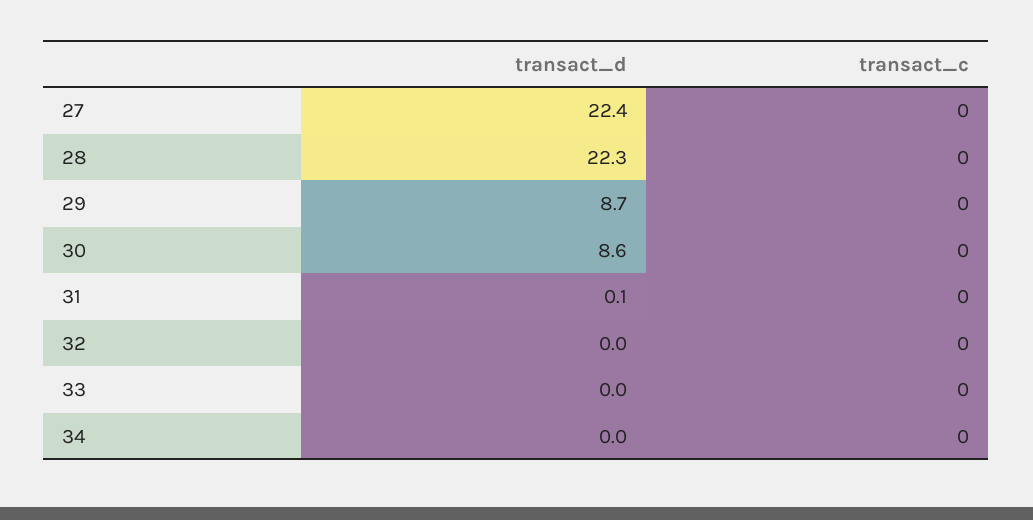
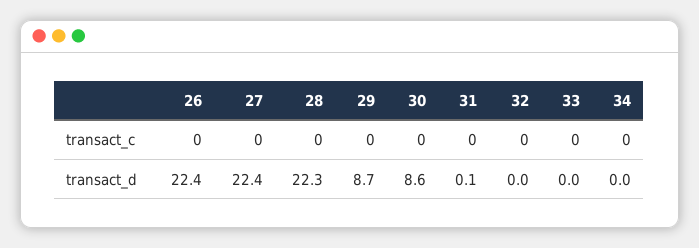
  {
    "transact_d": {
      "27": 22.4,
      "28": 22.3,
      "29": 8.7,
      "30": 8.6,
      "31": 0.1,
      "32": 0,
      "33": 0,
-     "34": 0
+     "34": 0,
+     "26": 22.4
    },
    "transact_c": {
      "27": 0,
      "28": 0,
      "29": 0,
      "30": 0,
      "31": 0,
      "32": 0,
      "33": 0,
-     "34": 0
+     "34": 0,
+     "26": 0
    }
  }

